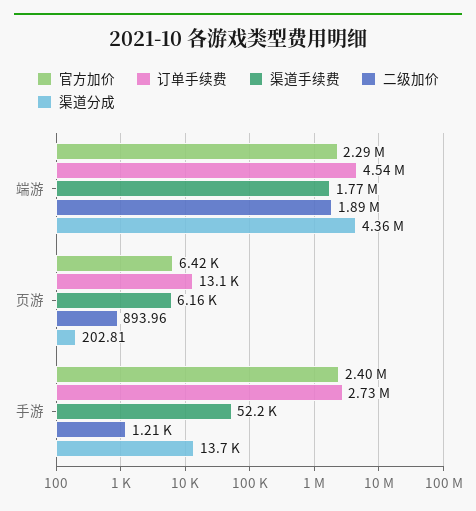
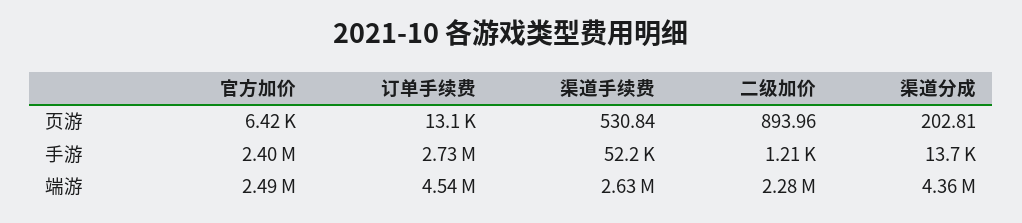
  {
    "官方加价": {
-     "端游": 2290000,
+     "端游": 2490000,
      "页游": 6420,
      "手游": 2400000
    },
    "订单手续费": {
      "端游": 4540000,
      "页游": 13100,
      "手游": 2730000
    },
    "渠道手续费": {
-     "端游": 1770000,
+     "端游": 2630000,
-     "页游": 6160,
+     "页游": 530.84,
      "手游": 52200
    },
    "二级加价": {
-     "端游": 1890000,
+     "端游": 2280000,
      "页游": 893.96,
      "手游": 1210
    },
    "渠道分成": {
      "端游": 4360000,
      "页游": 202.81,
      "手游": 13700
    }
  }

